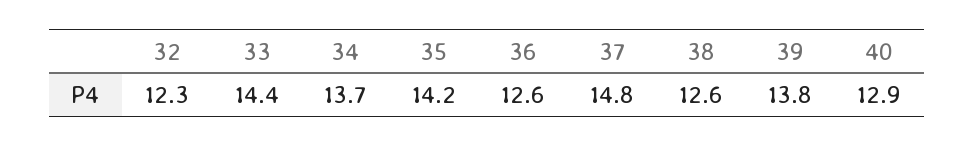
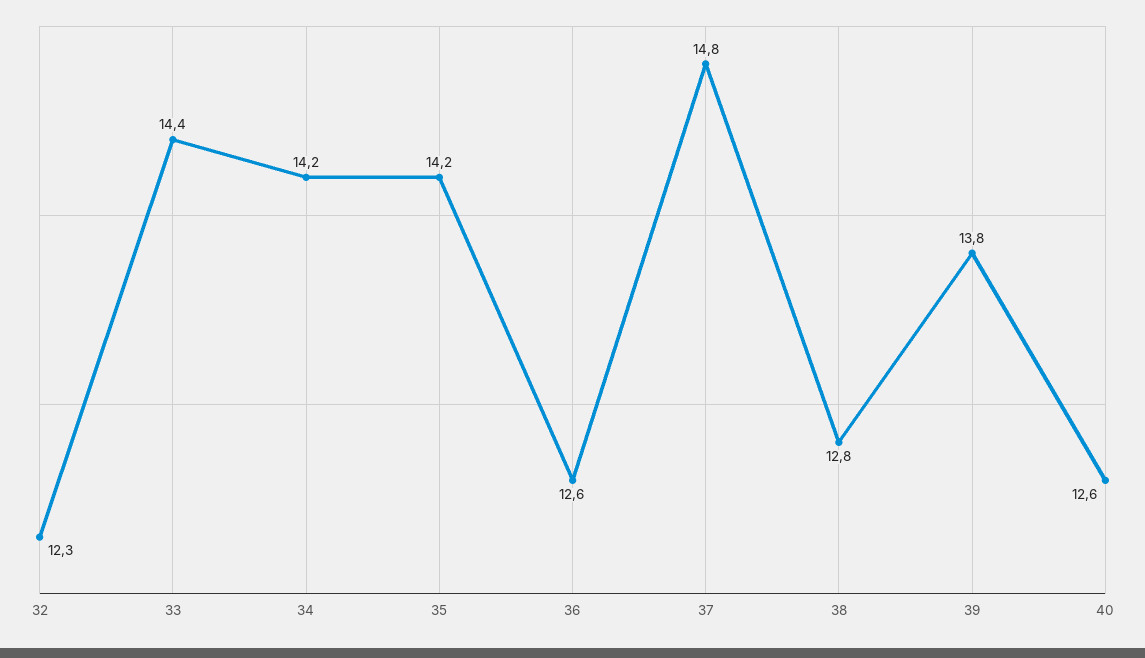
  {
    "32": 12.3,
    "33": 14.4,
-   "34": 13.7,
+   "34": 14.2,
    "35": 14.2,
    "36": 12.6,
    "37": 14.8,
-   "38": 12.6,
+   "38": 12.8,
    "39": 13.8,
-   "40": 12.9
+   "40": 12.6
  }

